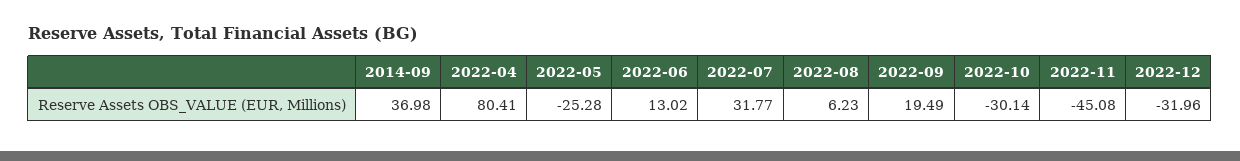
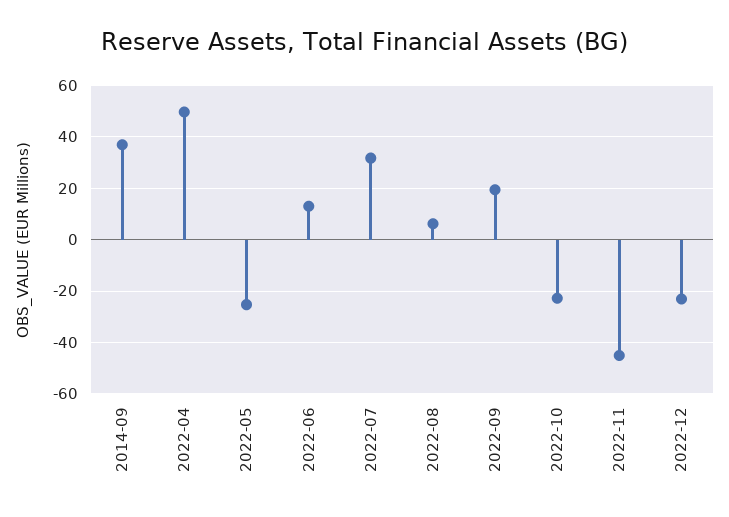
  {
    "2014-09": 36.98,
-   "2022-04": 80.41,
+   "2022-04": 50,
    "2022-05": -25.28,
    "2022-06": 13.02,
    "2022-07": 31.77,
    "2022-08": 6.23,
    "2022-09": 19.49,
-   "2022-10": -30.14,
+   "2022-10": -22.5,
    "2022-11": -45.08,
-   "2022-12": -31.96
+   "2022-12": -22.5
  }

